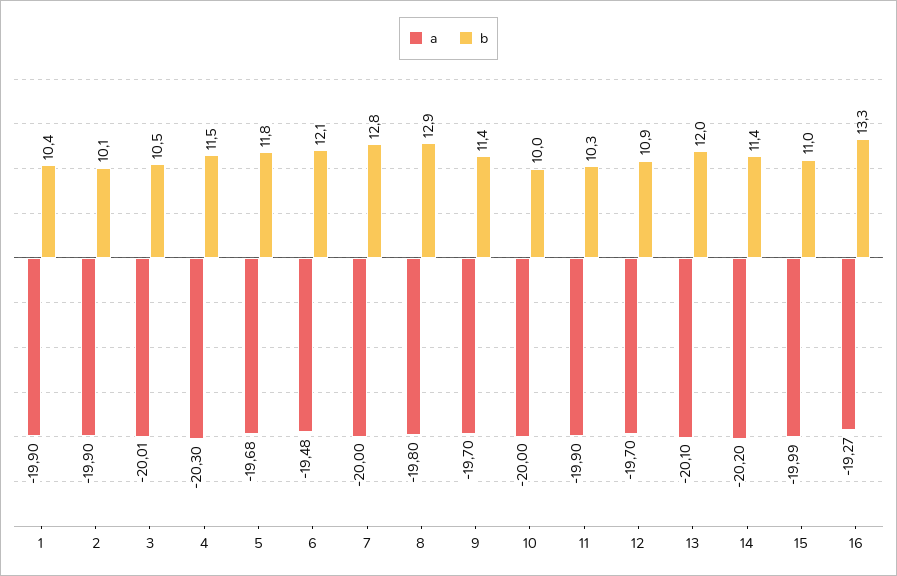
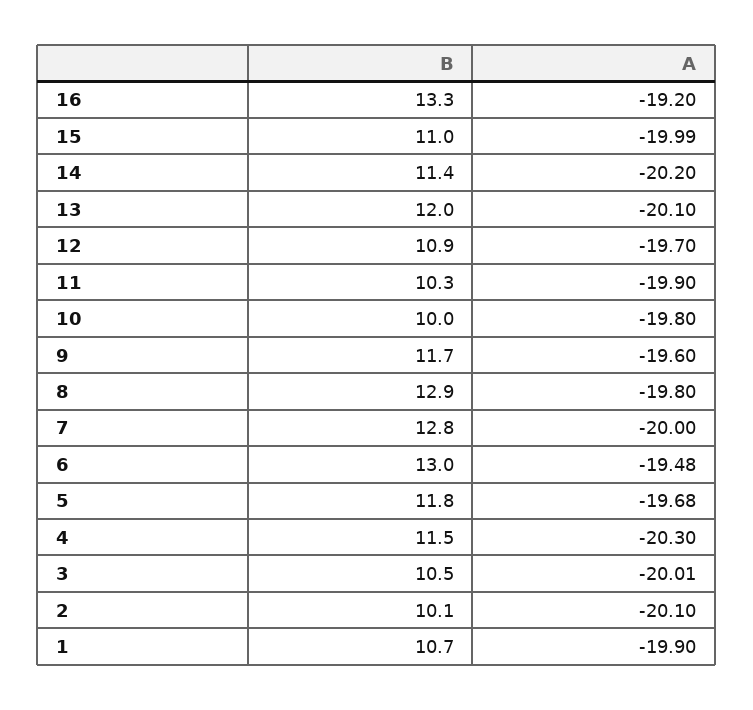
  {
    "a": {
      "1": -19.9,
-     "2": -19.9,
+     "2": -20.1,
      "3": -20.01,
      "4": -20.3,
      "5": -19.68,
      "6": -19.48,
      "7": -20,
      "8": -19.8,
-     "9": -19.7,
+     "9": -19.6,
-     "10": -20,
+     "10": -19.8,
      "11": -19.9,
      "12": -19.7,
      "13": -20.1,
      "14": -20.2,
      "15": -19.99,
-     "16": -19.27
+     "16": -19.2
    },
    "b": {
-     "1": 10.4,
+     "1": 10.7,
      "2": 10.1,
      "3": 10.5,
      "4": 11.5,
      "5": 11.8,
-     "6": 12.1,
+     "6": 13,
      "7": 12.8,
      "8": 12.9,
-     "9": 11.4,
+     "9": 11.7,
      "10": 10,
      "11": 10.3,
      "12": 10.9,
      "13": 12,
      "14": 11.4,
      "15": 11,
      "16": 13.3
    }
  }

